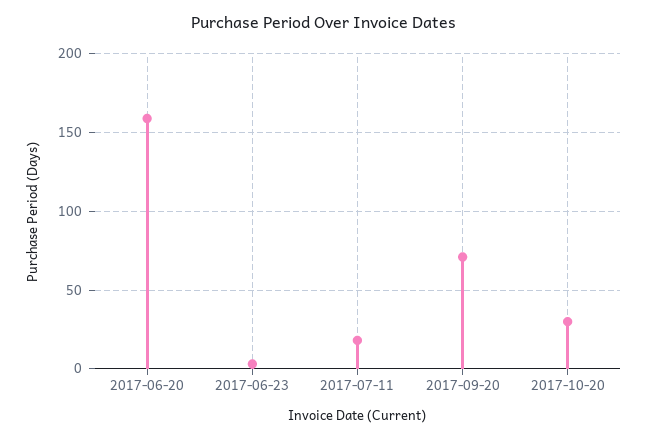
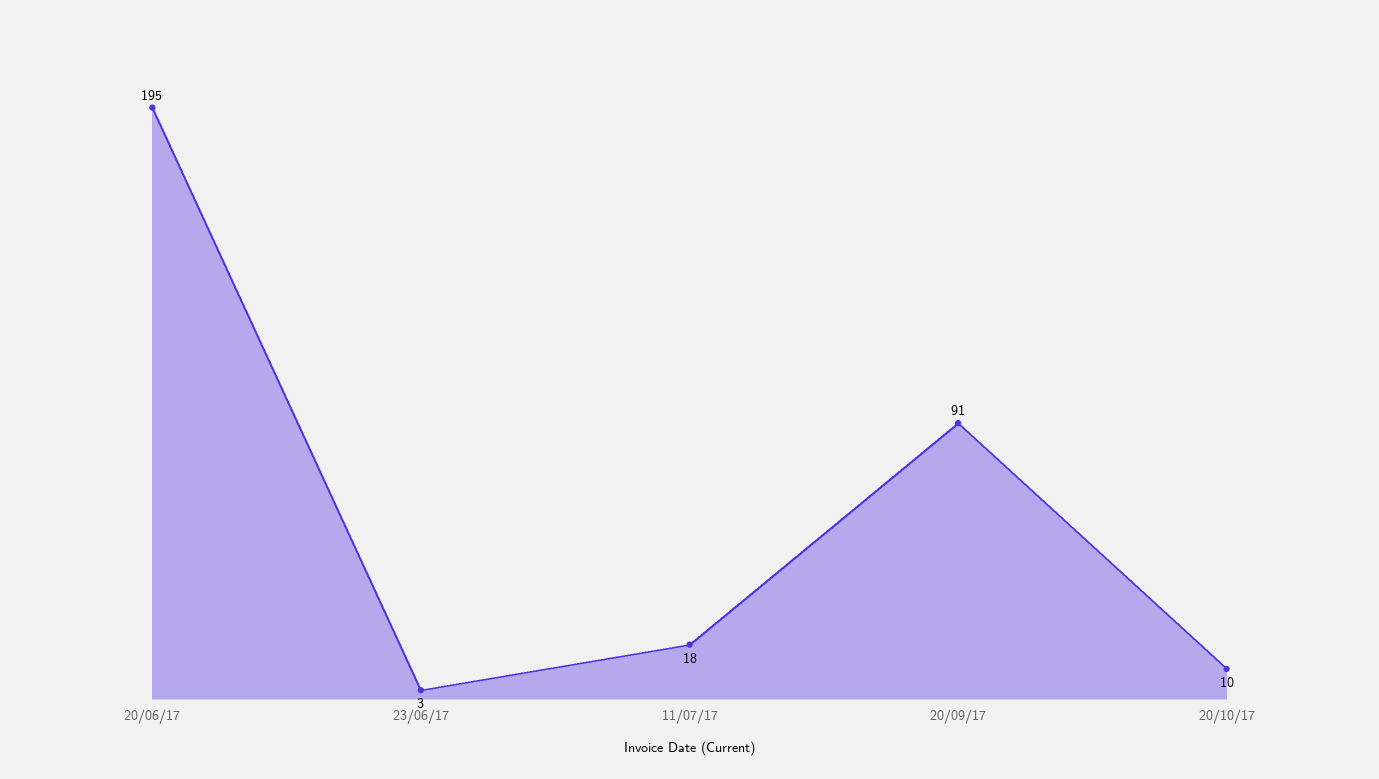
  {
-   "2017-06-20": 160,
+   "2017-06-20": 195,
    "2017-06-23": 3,
    "2017-07-11": 18,
-   "2017-09-20": 70,
+   "2017-09-20": 91,
-   "2017-10-20": 30
+   "2017-10-20": 10
  }

